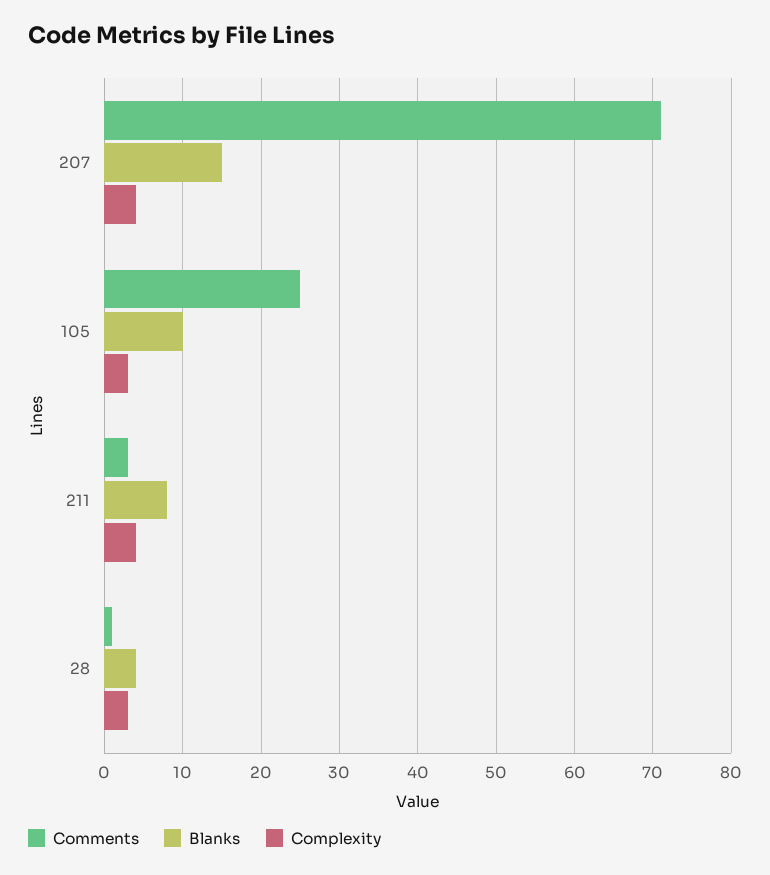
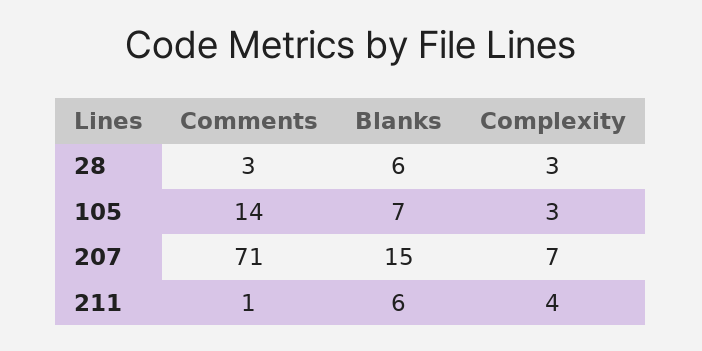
  {
    "Comments": {
      "207": 71,
-     "105": 25,
+     "105": 14,
-     "211": 3,
+     "211": 1,
-     "28": 1
+     "28": 3
    },
    "Blanks": {
      "207": 15,
-     "105": 10,
+     "105": 7,
-     "211": 8,
+     "211": 6,
-     "28": 4
+     "28": 6
    },
    "Complexity": {
-     "207": 4,
+     "207": 7,
      "105": 3,
      "211": 4,
      "28": 3
    }
  }

